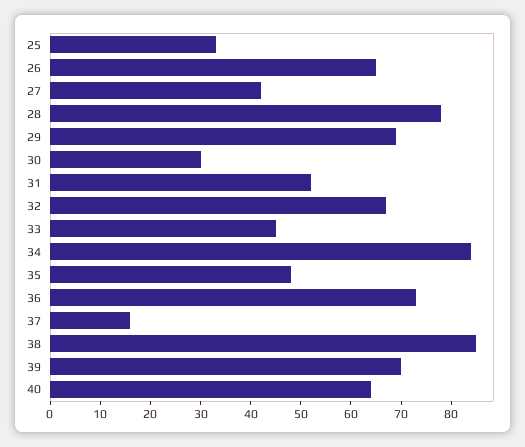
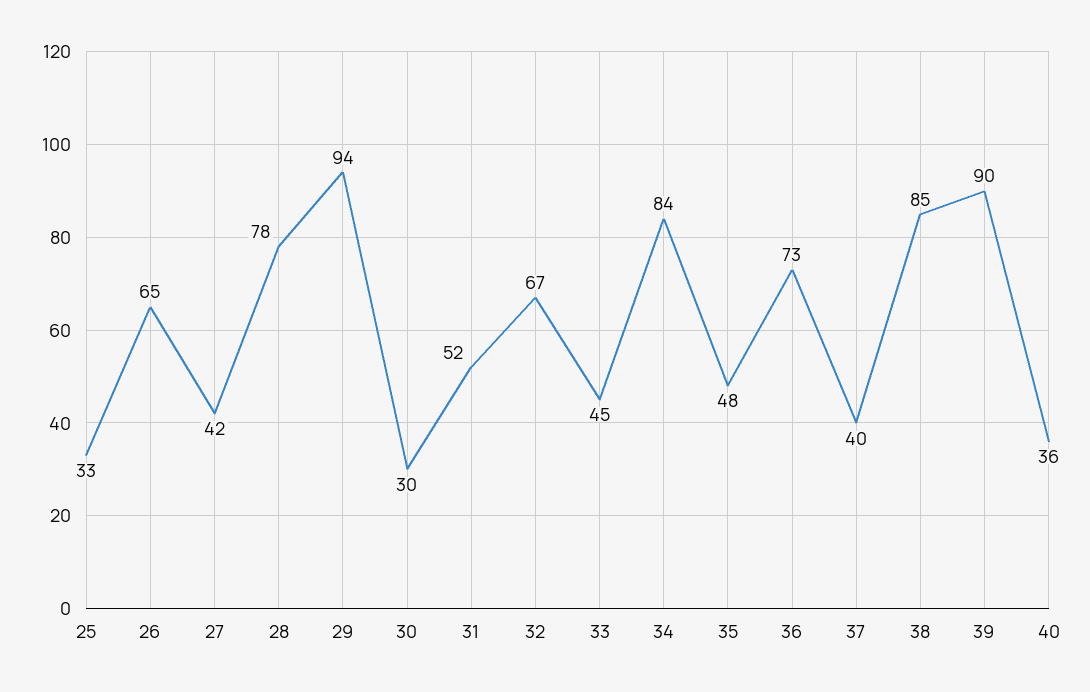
  {
    "25": 33,
    "26": 65,
    "27": 42,
    "28": 78,
-   "29": 70,
+   "29": 94,
    "30": 30,
    "31": 52,
    "32": 67,
    "33": 45,
    "34": 84,
    "35": 48,
    "36": 73,
-   "37": 15,
+   "37": 40,
    "38": 85,
-   "39": 70,
+   "39": 90,
-   "40": 65
+   "40": 36
  }

